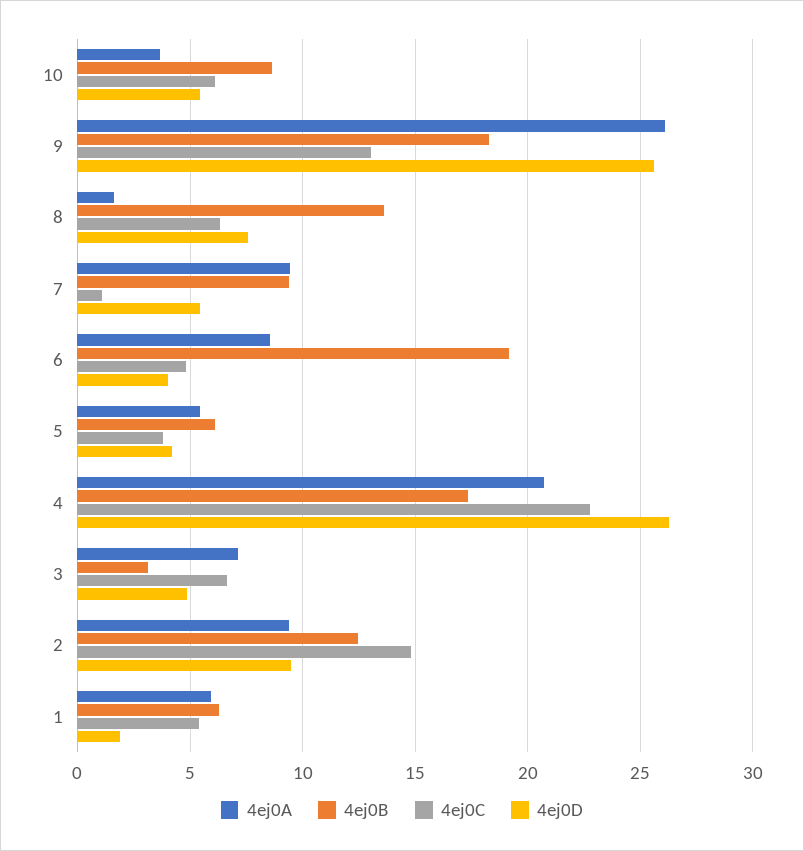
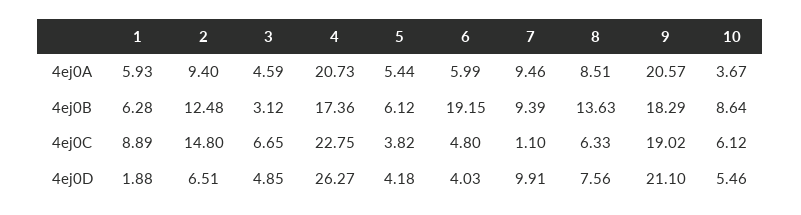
  {
    "4ej0A": {
      "10": 3.67,
-     "9": 26,
+     "9": 20.57,
-     "8": 1.5,
+     "8": 8.51,
      "7": 9.46,
-     "6": 8.5,
+     "6": 5.99,
      "5": 5.44,
      "4": 20.73,
-     "3": 7,
+     "3": 4.59,
      "2": 9.4,
      "1": 5.93
    },
    "4ej0B": {
      "10": 8.64,
      "9": 18.29,
      "8": 13.63,
      "7": 9.39,
      "6": 19.15,
      "5": 6.12,
      "4": 17.36,
      "3": 3.12,
      "2": 12.48,
      "1": 6.28
    },
    "4ej0C": {
      "10": 6.12,
-     "9": 13,
+     "9": 19.02,
      "8": 6.33,
      "7": 1.1,
      "6": 4.8,
      "5": 3.82,
      "4": 22.75,
      "3": 6.65,
      "2": 14.8,
-     "1": 5.5
+     "1": 8.89
    },
    "4ej0D": {
      "10": 5.46,
-     "9": 25.5,
+     "9": 21.1,
      "8": 7.56,
-     "7": 5.5,
+     "7": 9.91,
      "6": 4.03,
      "5": 4.18,
      "4": 26.27,
      "3": 4.85,
-     "2": 9.5,
+     "2": 6.51,
      "1": 1.88
    }
  }

